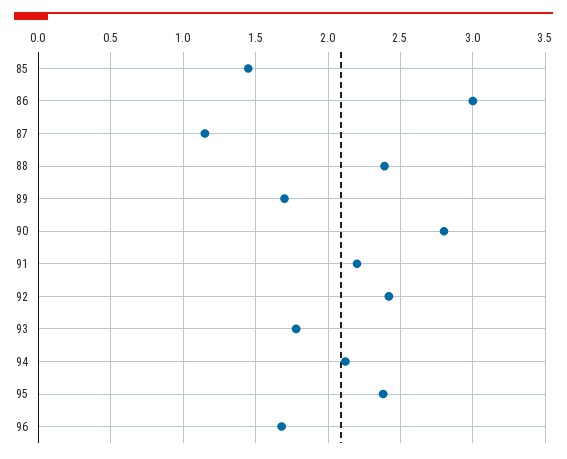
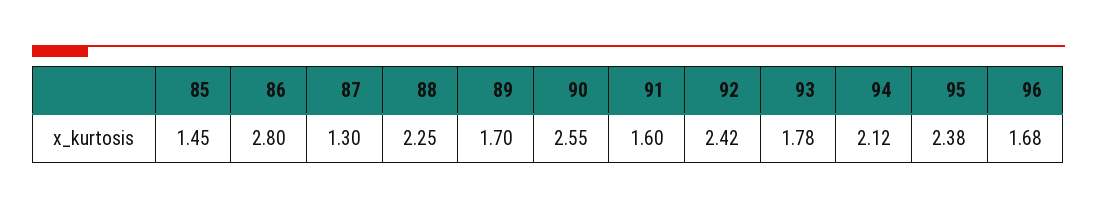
  {
    "85": 1.45,
-   "86": 3,
+   "86": 2.8,
-   "87": 1.15,
+   "87": 1.3,
-   "88": 2.4,
+   "88": 2.25,
    "89": 1.7,
-   "90": 2.8,
+   "90": 2.55,
-   "91": 2.2,
+   "91": 1.6,
    "92": 2.42,
    "93": 1.78,
    "94": 2.12,
    "95": 2.38,
    "96": 1.68
  }

